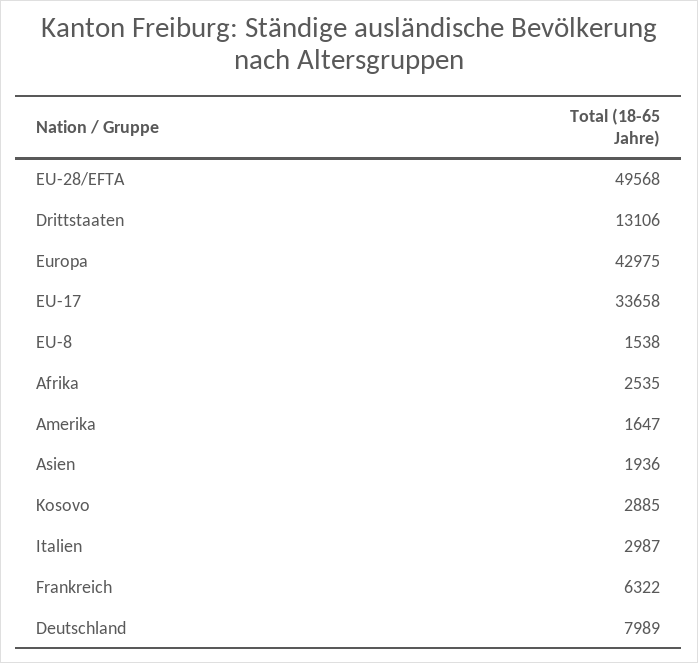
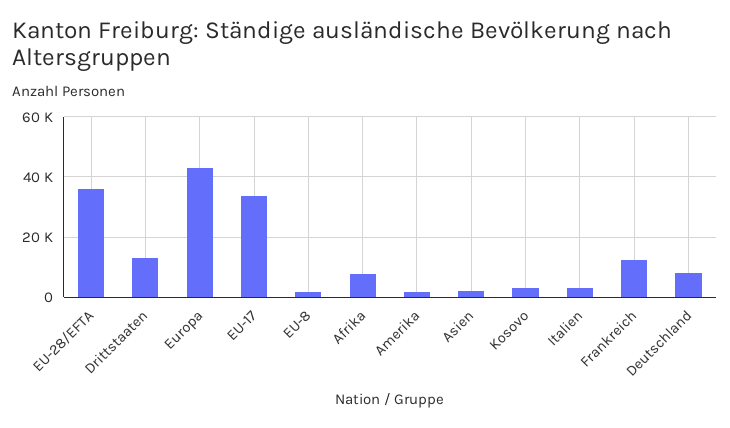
  {
-   "EU-28/EFTA": 49568,
+   "EU-28/EFTA": 36000,
    "Drittstaaten": 13106,
    "Europa": 42975,
    "EU-17": 33658,
    "EU-8": 1538,
-   "Afrika": 2535,
+   "Afrika": 8000,
    "Amerika": 1647,
    "Asien": 1936,
    "Kosovo": 2885,
    "Italien": 2987,
-   "Frankreich": 6322,
+   "Frankreich": 12000,
    "Deutschland": 7989
  }

